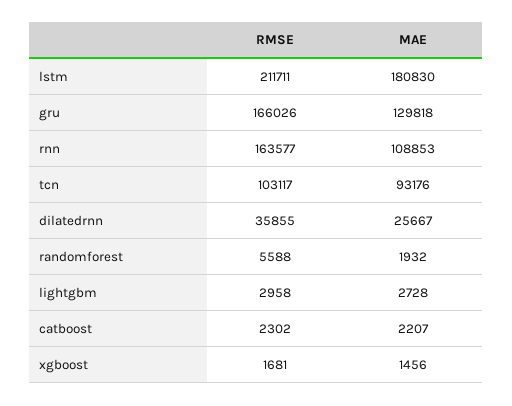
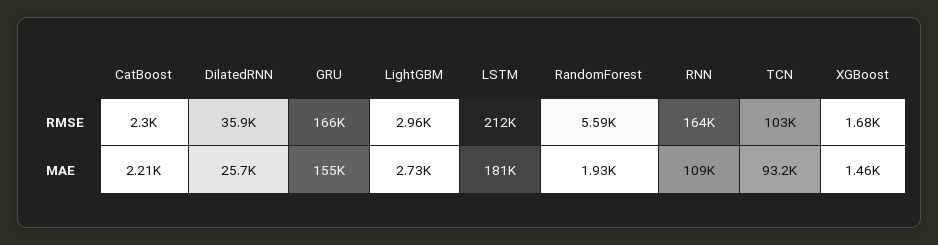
  {
    "RMSE": {
      "lstm": 211711,
      "gru": 166026,
      "rnn": 163577,
      "tcn": 103117,
      "dilatedrnn": 35855,
      "randomforest": 5588,
      "lightgbm": 2958,
      "catboost": 2302,
      "xgboost": 1681
    },
    "MAE": {
      "lstm": 180830,
-     "gru": 129818,
+     "gru": 155000,
      "rnn": 108853,
      "tcn": 93176,
      "dilatedrnn": 25667,
      "randomforest": 1932,
      "lightgbm": 2728,
      "catboost": 2207,
      "xgboost": 1456
    }
  }

